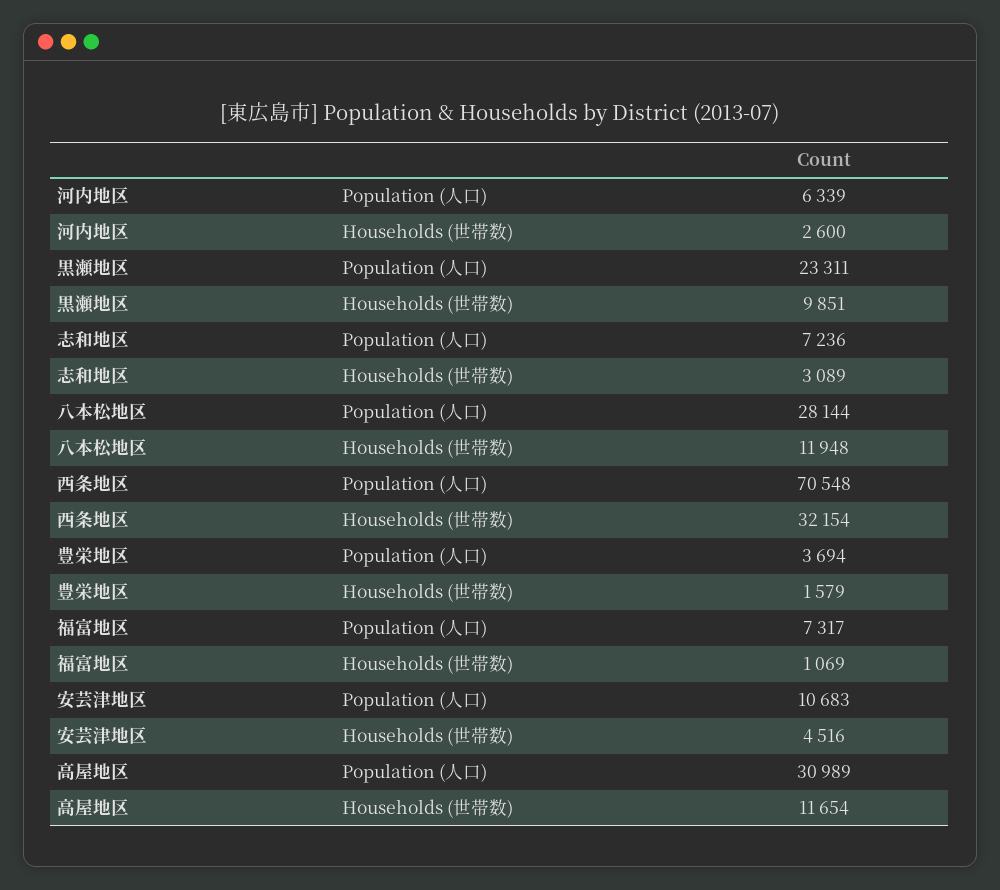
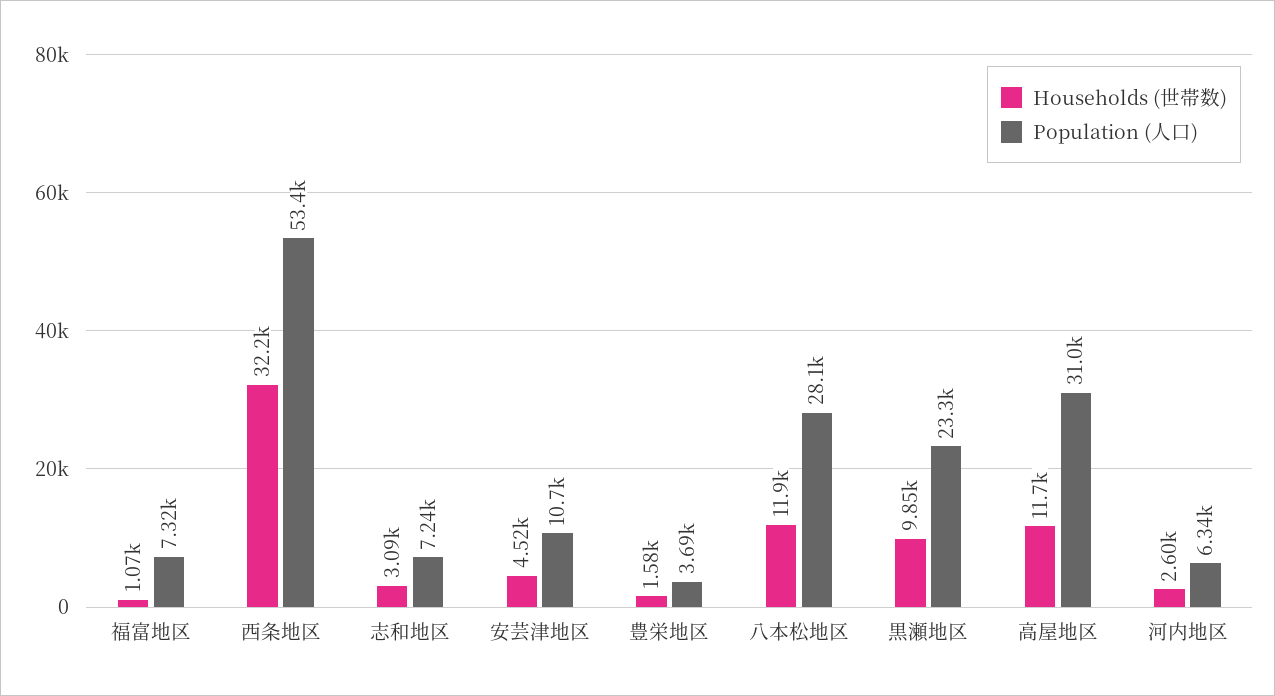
  {
    "Population (人口)": {
      "河内地区": 6339,
      "黒瀬地区": 23311,
      "志和地区": 7236,
      "八本松地区": 28144,
-     "西条地区": 70548,
+     "西条地区": 53400,
      "豊栄地区": 3694,
      "福富地区": 7317,
      "安芸津地区": 10683,
      "高屋地区": 30989
    },
    "Households (世帯数)": {
      "河内地区": 2600,
      "黒瀬地区": 9851,
      "志和地区": 3089,
      "八本松地区": 11948,
      "西条地区": 32154,
      "豊栄地区": 1579,
      "福富地区": 1069,
      "安芸津地区": 4516,
      "高屋地区": 11654
    }
  }

